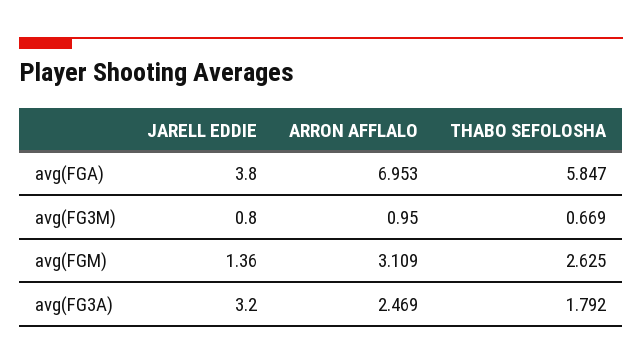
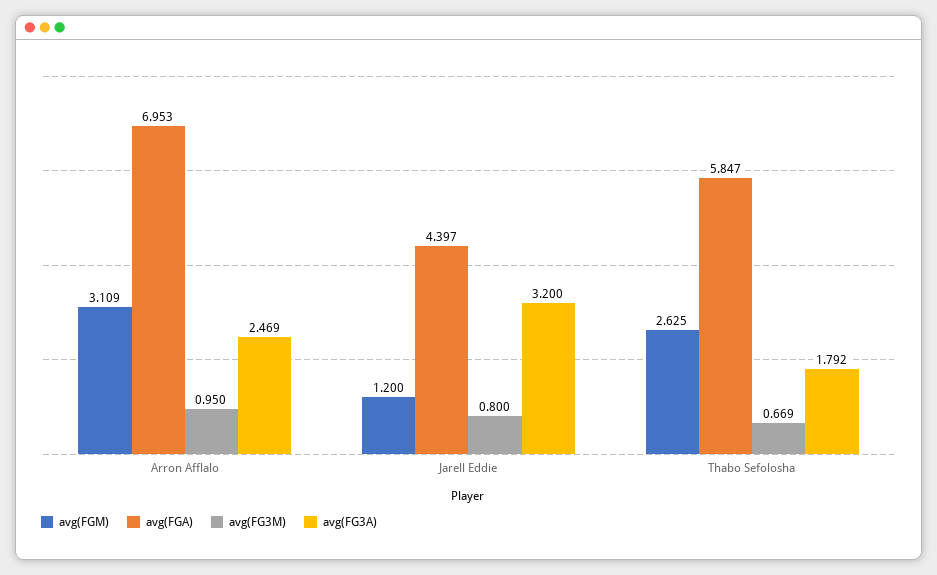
  {
    "avg(FGA)": {
-     "JARELL EDDIE": 3.8,
+     "JARELL EDDIE": 4.397,
      "ARRON AFFLALO": 6.953,
      "THABO SEFOLOSHA": 5.847
    },
    "avg(FG3M)": {
      "JARELL EDDIE": 0.8,
      "ARRON AFFLALO": 0.95,
      "THABO SEFOLOSHA": 0.669
    },
    "avg(FGM)": {
-     "JARELL EDDIE": 1.36,
+     "JARELL EDDIE": 1.2,
      "ARRON AFFLALO": 3.109,
      "THABO SEFOLOSHA": 2.625
    },
    "avg(FG3A)": {
      "JARELL EDDIE": 3.2,
      "ARRON AFFLALO": 2.469,
      "THABO SEFOLOSHA": 1.792
    }
  }

